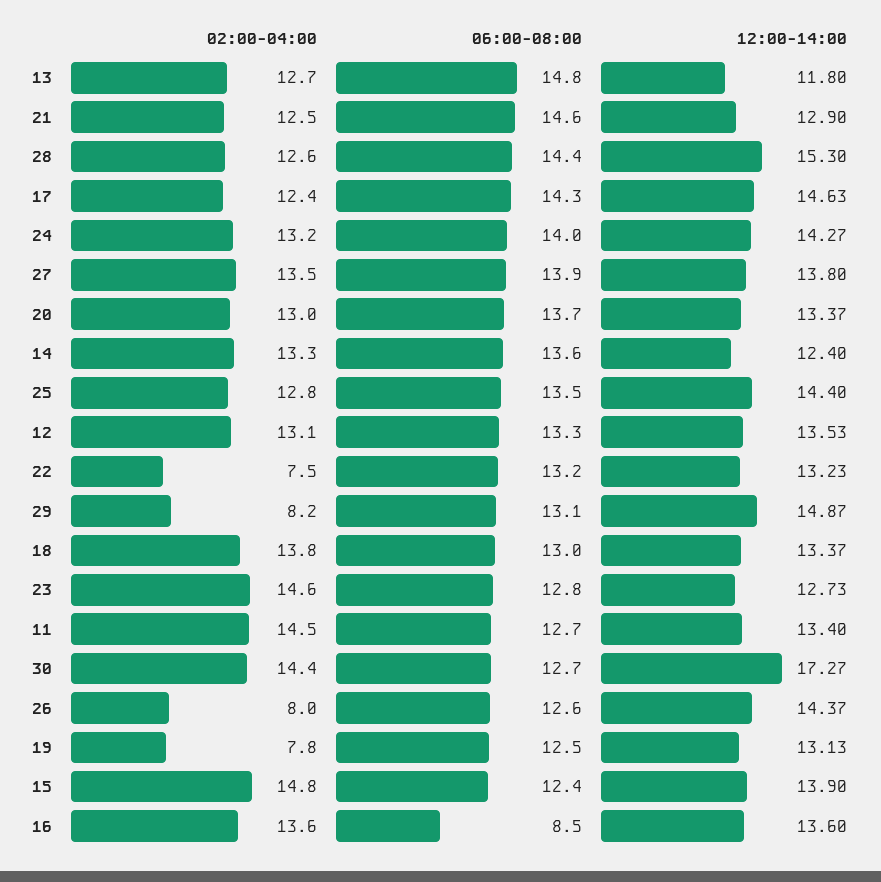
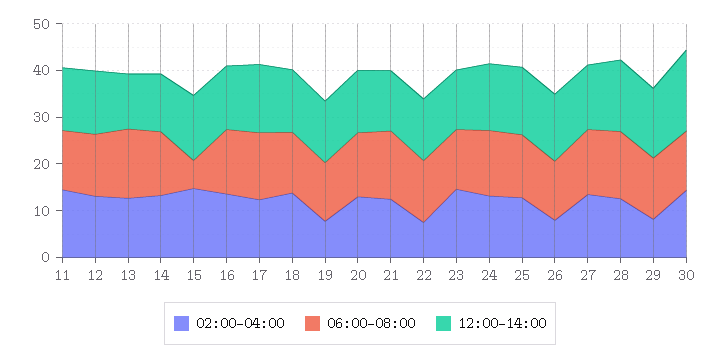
  {
    "02:00-04:00": {
      "13": 12.7,
      "21": 12.5,
      "28": 12.6,
      "17": 12.4,
      "24": 13.2,
      "27": 13.5,
      "20": 13,
      "14": 13.3,
      "25": 12.8,
      "12": 13.1,
      "22": 7.5,
      "29": 8.2,
      "18": 13.8,
      "23": 14.6,
      "11": 14.5,
      "30": 14.4,
      "26": 8,
      "19": 7.8,
      "15": 14.8,
      "16": 13.6
    },
    "06:00-08:00": {
      "13": 14.8,
      "21": 14.6,
      "28": 14.4,
      "17": 14.3,
      "24": 14,
      "27": 13.9,
      "20": 13.7,
      "14": 13.6,
      "25": 13.5,
      "12": 13.3,
      "22": 13.2,
      "29": 13.1,
      "18": 13,
      "23": 12.8,
      "11": 12.7,
      "30": 12.7,
      "26": 12.6,
      "19": 12.5,
-     "15": 12.4,
+     "15": 6,
-     "16": 8.5
+     "16": 14
    },
    "12:00-14:00": {
      "13": 11.8,
      "21": 12.9,
      "28": 15.3,
      "17": 14.63,
      "24": 14.27,
      "27": 13.8,
      "20": 13.37,
      "14": 12.4,
      "25": 14.4,
      "12": 13.53,
      "22": 13.23,
      "29": 14.87,
      "18": 13.37,
      "23": 12.73,
      "11": 13.4,
      "30": 17.27,
      "26": 14.37,
      "19": 13.13,
      "15": 13.9,
      "16": 13.6
    }
  }

